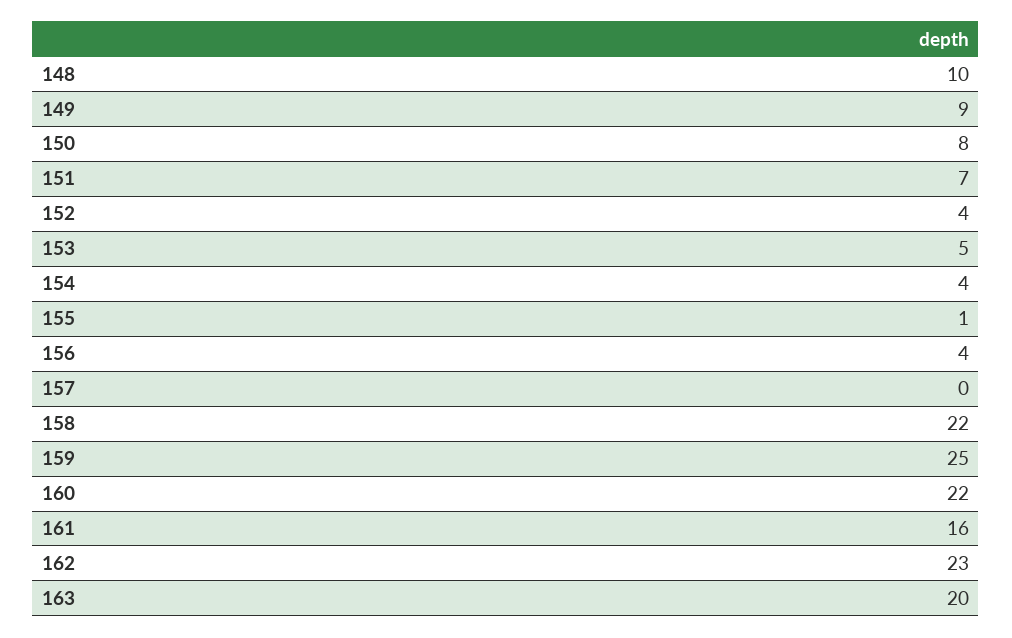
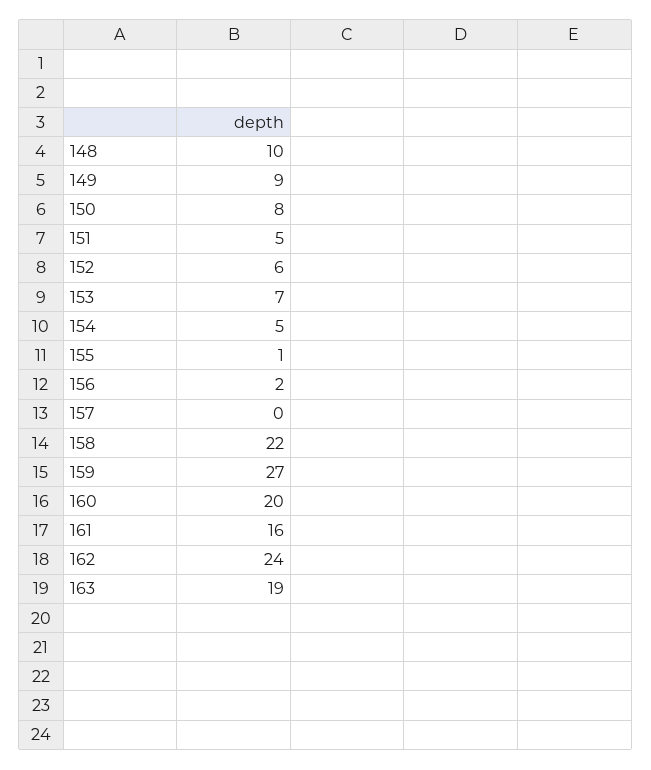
  {
    "148": 10,
    "149": 9,
    "150": 8,
-   "151": 7,
+   "151": 5,
-   "152": 4,
+   "152": 6,
-   "153": 5,
+   "153": 7,
-   "154": 4,
+   "154": 5,
    "155": 1,
-   "156": 4,
+   "156": 2,
    "157": 0,
    "158": 22,
-   "159": 25,
+   "159": 27,
-   "160": 22,
+   "160": 20,
    "161": 16,
-   "162": 23,
+   "162": 24,
-   "163": 20
+   "163": 19
  }

